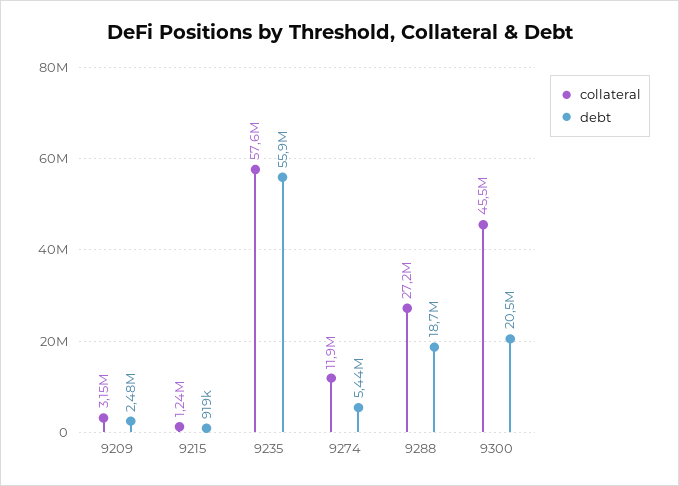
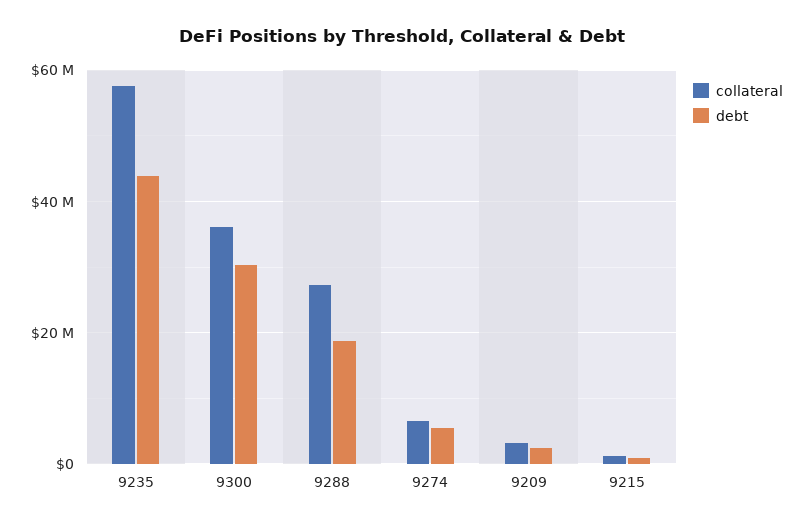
  {
    "collateral": {
      "9209": 3150000,
      "9215": 1240000,
      "9235": 57600000,
-     "9274": 11900000,
+     "9274": 6000000,
      "9288": 27200000,
-     "9300": 45500000
+     "9300": 36000000
    },
    "debt": {
      "9209": 2480000,
      "9215": 919000,
-     "9235": 55900000,
+     "9235": 44000000,
      "9274": 5440000,
      "9288": 18700000,
-     "9300": 20500000
+     "9300": 30000000
    }
  }

